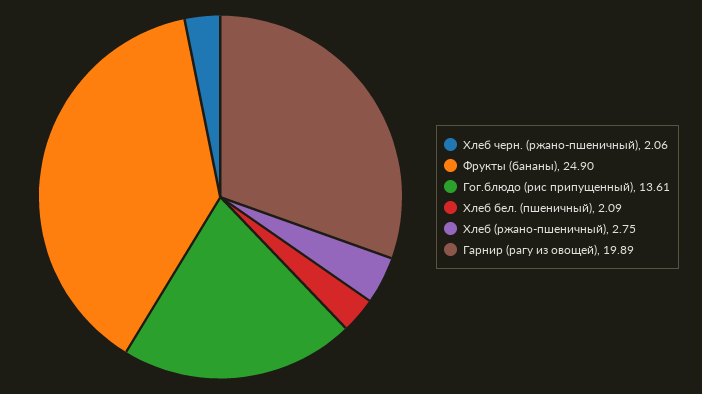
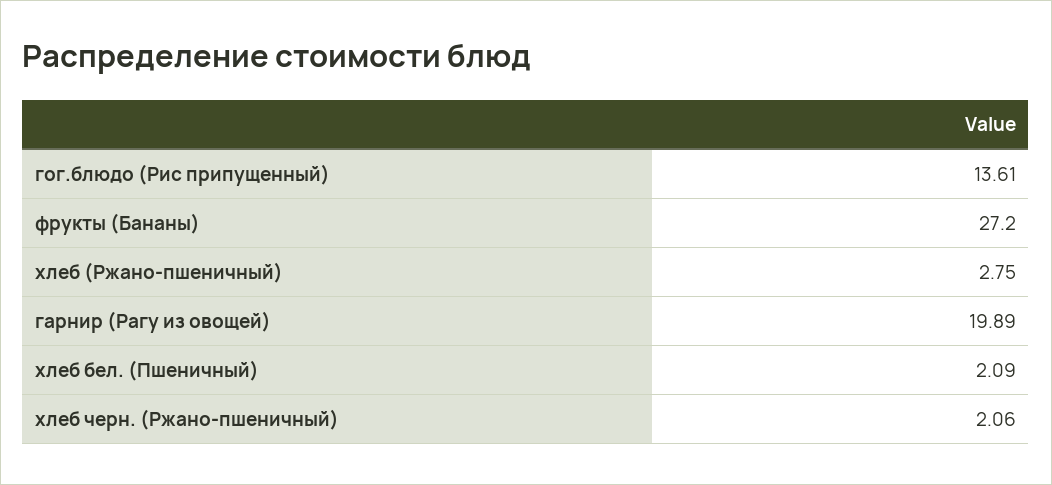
  {
    "Хлеб черн. (ржано-пшеничный)": 2.06,
-   "Фрукты (бананы)": 24.9,
+   "Фрукты (бананы)": 27.2,
    "Гог.блюдо (рис припущенный)": 13.61,
    "Хлеб бел. (пшеничный)": 2.09,
    "Хлеб (ржано-пшеничный)": 2.75,
    "Гарнир (рагу из овощей)": 19.89
  }

